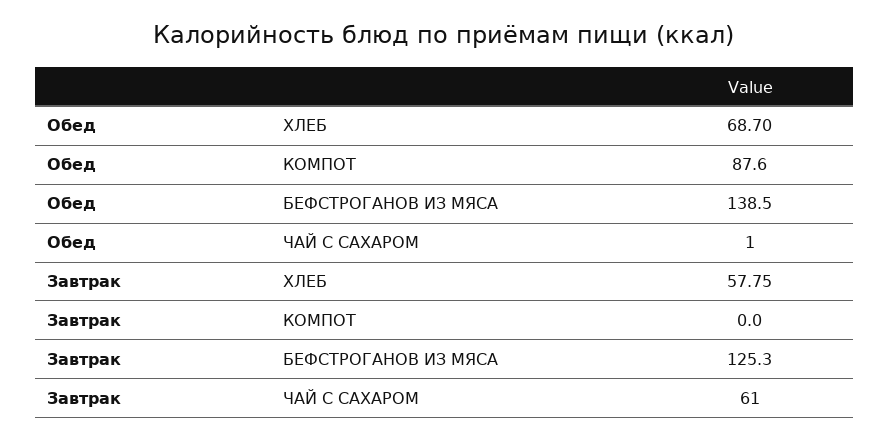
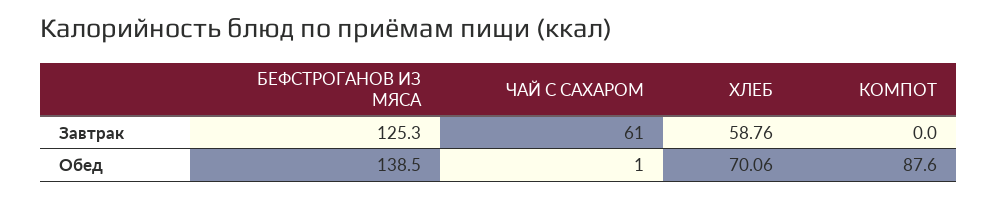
  {
    "Обед": {
-     "ХЛЕБ": 68.7,
+     "ХЛЕБ": 70.06,
      "КОМПОТ": 87.6,
      "БЕФСТРОГАНОВ ИЗ МЯСА": 138.5,
      "ЧАЙ С САХАРОМ": 1
    },
    "Завтрак": {
-     "ХЛЕБ": 57.75,
+     "ХЛЕБ": 58.76,
      "КОМПОТ": 0,
      "БЕФСТРОГАНОВ ИЗ МЯСА": 125.3,
      "ЧАЙ С САХАРОМ": 61
    }
  }

